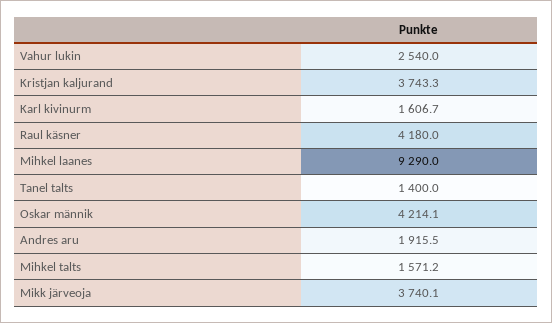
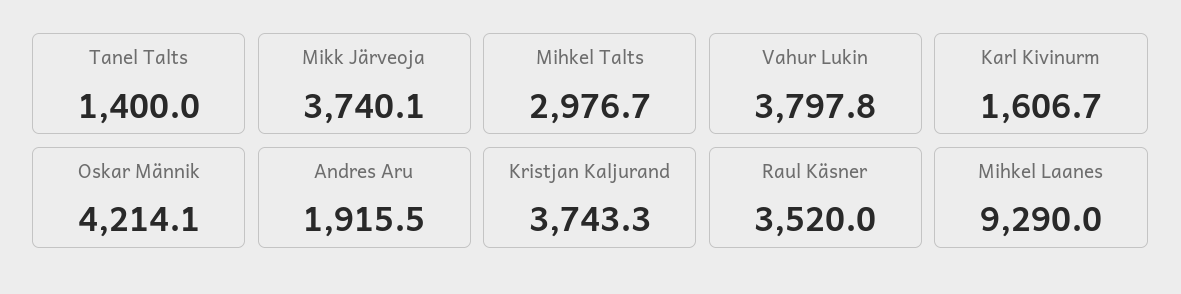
  {
-   "Vahur lukin": 2540,
+   "Vahur lukin": 3797.8,
    "Kristjan kaljurand": 3743.3,
    "Karl kivinurm": 1606.7,
-   "Raul käsner": 4180,
+   "Raul käsner": 3520,
    "Mihkel laanes": 9290,
    "Tanel talts": 1400,
    "Oskar männik": 4214.1,
    "Andres aru": 1915.5,
-   "Mihkel talts": 1571.2,
+   "Mihkel talts": 2976.7,
    "Mikk järveoja": 3740.1
  }

